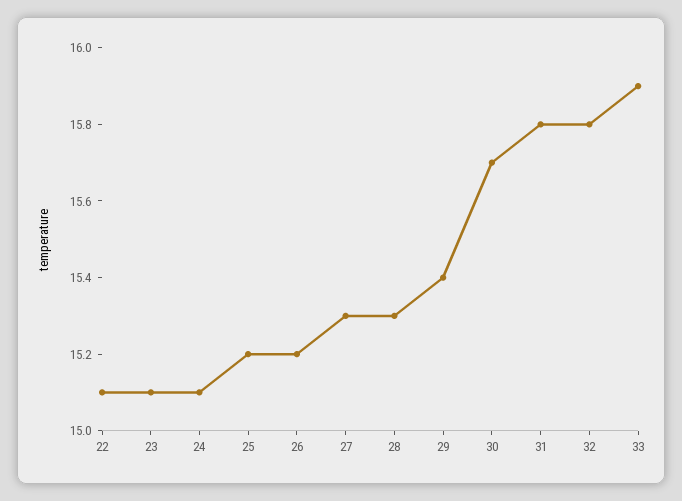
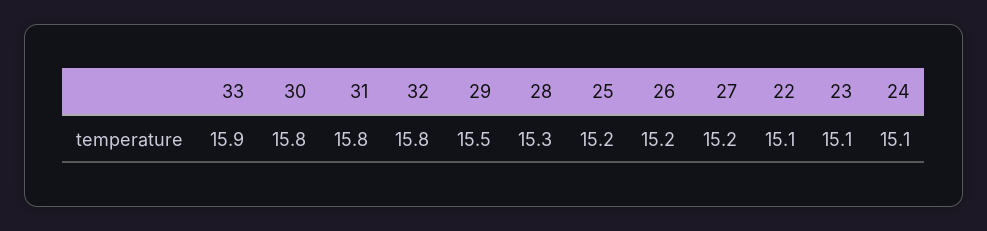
  {
    "22": 15.1,
    "23": 15.1,
    "24": 15.1,
    "25": 15.2,
    "26": 15.2,
-   "27": 15.3,
+   "27": 15.2,
    "28": 15.3,
-   "29": 15.4,
+   "29": 15.5,
-   "30": 15.7,
+   "30": 15.8,
    "31": 15.8,
    "32": 15.8,
    "33": 15.9
  }

